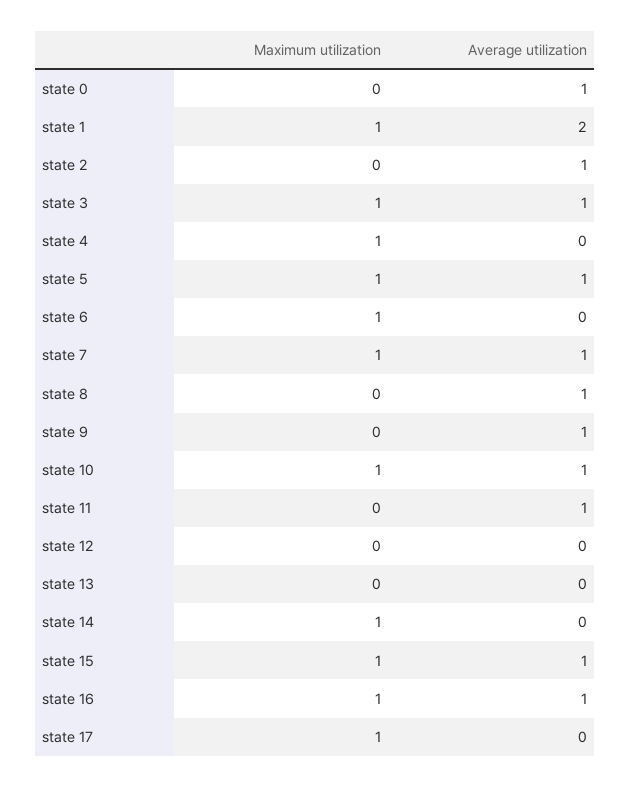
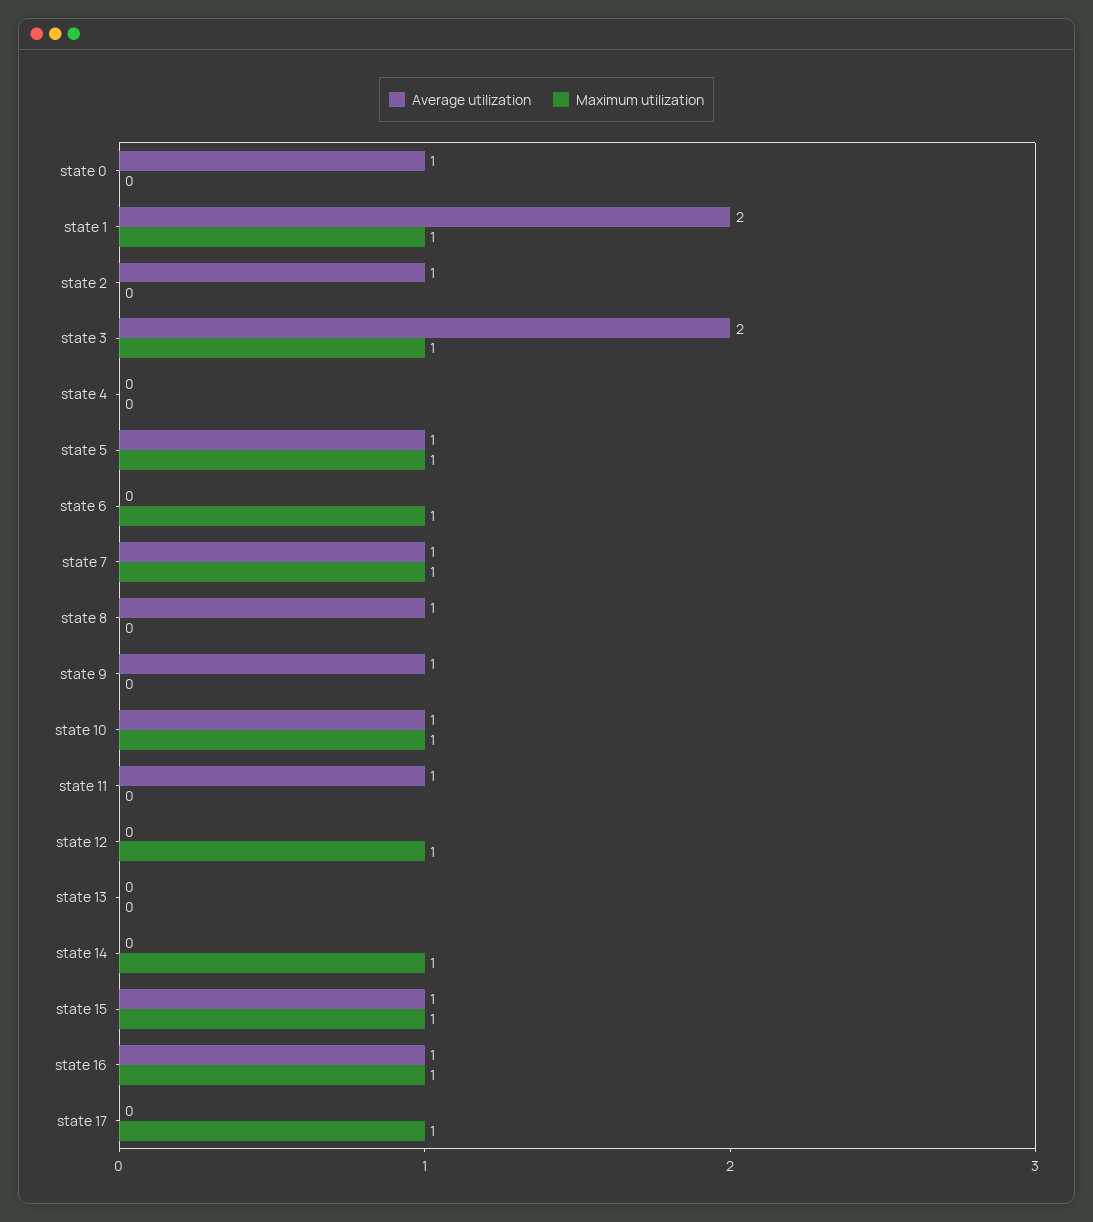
  {
    "Maximum utilization": {
      "state 0": 0,
      "state 1": 1,
      "state 2": 0,
      "state 3": 1,
-     "state 4": 1,
+     "state 4": 0,
      "state 5": 1,
      "state 6": 1,
      "state 7": 1,
      "state 8": 0,
      "state 9": 0,
      "state 10": 1,
      "state 11": 0,
-     "state 12": 0,
+     "state 12": 1,
      "state 13": 0,
      "state 14": 1,
      "state 15": 1,
      "state 16": 1,
      "state 17": 1
    },
    "Average utilization": {
      "state 0": 1,
      "state 1": 2,
      "state 2": 1,
-     "state 3": 1,
+     "state 3": 2,
      "state 4": 0,
      "state 5": 1,
      "state 6": 0,
      "state 7": 1,
      "state 8": 1,
      "state 9": 1,
      "state 10": 1,
      "state 11": 1,
      "state 12": 0,
      "state 13": 0,
      "state 14": 0,
      "state 15": 1,
      "state 16": 1,
      "state 17": 0
    }
  }

